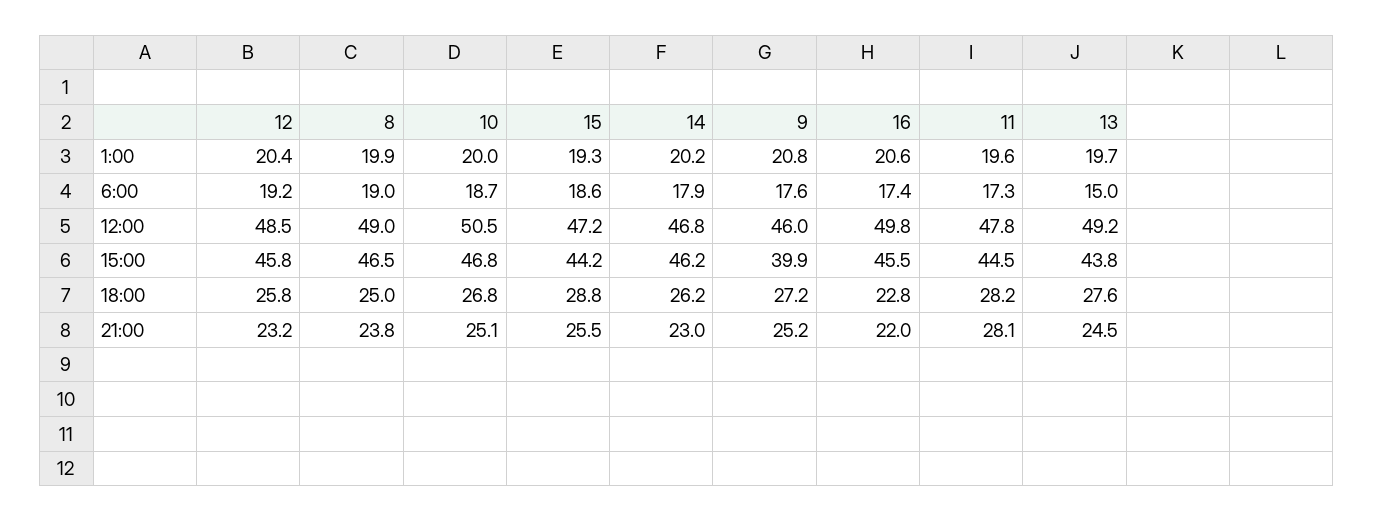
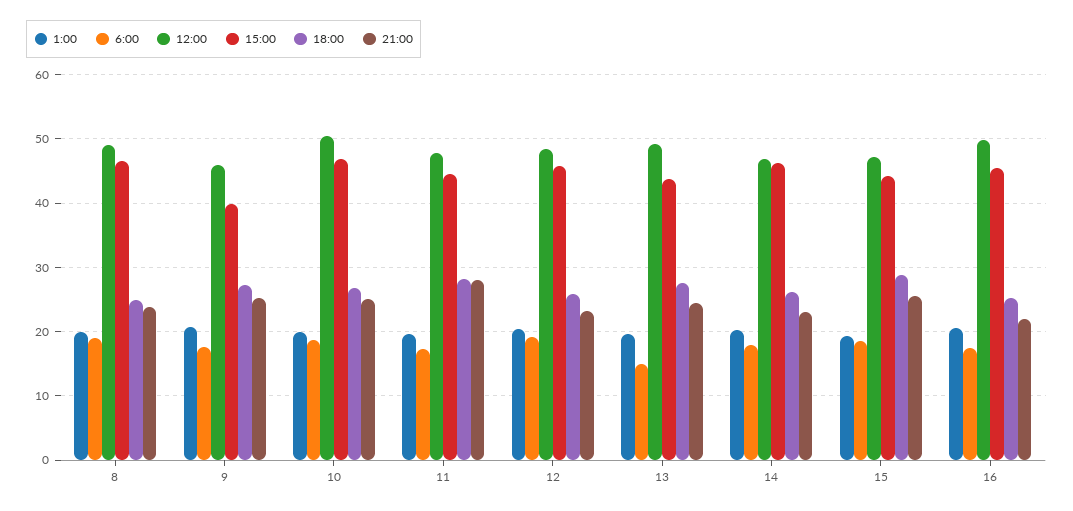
  {
    "1:00": {
      "12": 20.4,
      "8": 19.9,
      "10": 20,
      "15": 19.3,
      "14": 20.2,
      "9": 20.8,
      "16": 20.6,
      "11": 19.6,
      "13": 19.7
    },
    "6:00": {
      "12": 19.2,
      "8": 19,
      "10": 18.7,
      "15": 18.6,
      "14": 17.9,
      "9": 17.6,
      "16": 17.4,
      "11": 17.3,
      "13": 15
    },
    "12:00": {
      "12": 48.5,
      "8": 49,
      "10": 50.5,
      "15": 47.2,
      "14": 46.8,
      "9": 46,
      "16": 49.8,
      "11": 47.8,
      "13": 49.2
    },
    "15:00": {
      "12": 45.8,
      "8": 46.5,
      "10": 46.8,
      "15": 44.2,
      "14": 46.2,
      "9": 39.9,
      "16": 45.5,
      "11": 44.5,
      "13": 43.8
    },
    "18:00": {
      "12": 25.8,
      "8": 25,
      "10": 26.8,
      "15": 28.8,
      "14": 26.2,
      "9": 27.2,
-     "16": 22.8,
+     "16": 25,
      "11": 28.2,
      "13": 27.6
    },
    "21:00": {
      "12": 23.2,
      "8": 23.8,
      "10": 25.1,
      "15": 25.5,
      "14": 23,
      "9": 25.2,
      "16": 22,
      "11": 28.1,
      "13": 24.5
    }
  }

